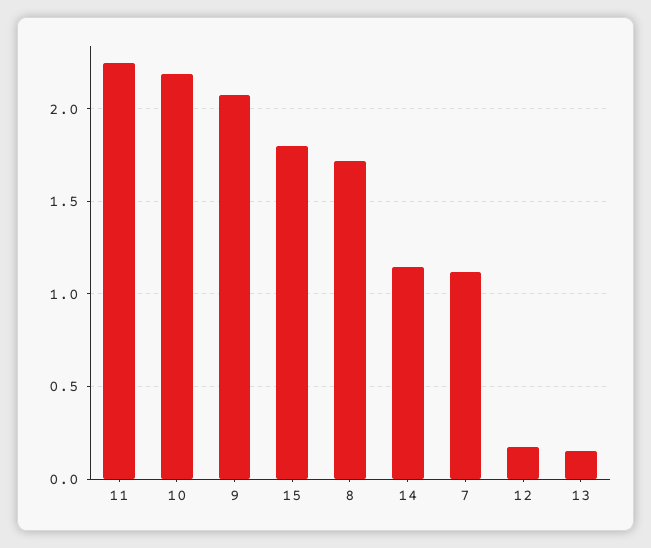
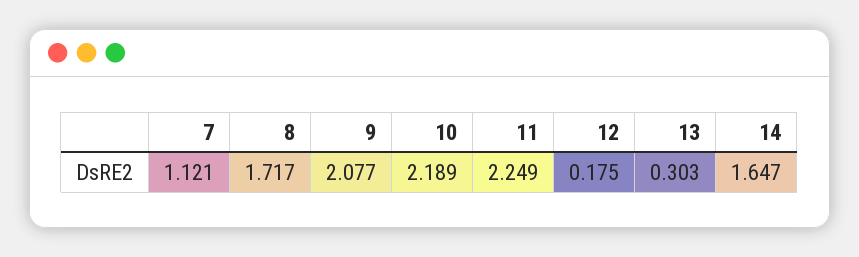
  {
    "11": 2.249,
    "10": 2.189,
    "9": 2.077,
-   "15": 1.8,
    "8": 1.717,
-   "14": 1.15,
+   "14": 1.647,
    "7": 1.121,
    "12": 0.175,
-   "13": 0.15
+   "13": 0.303
  }

